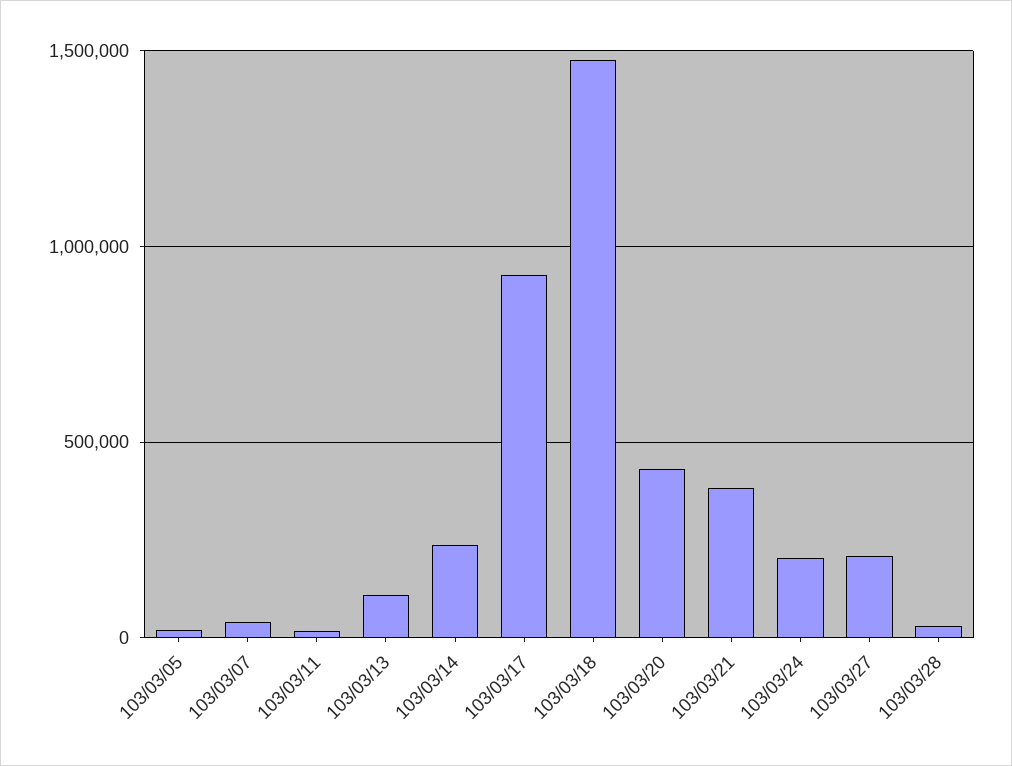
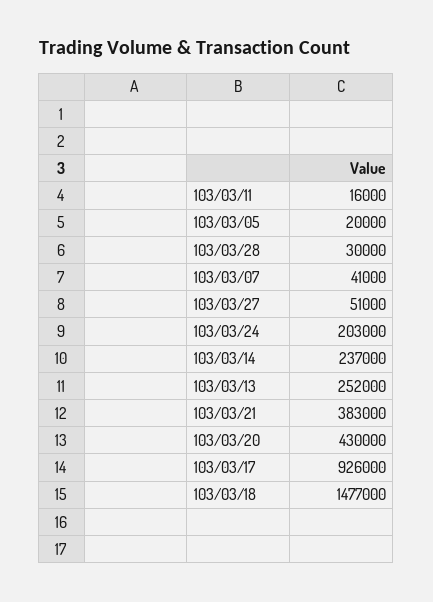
  {
    "103/03/05": 20000,
    "103/03/07": 41000,
    "103/03/11": 16000,
-   "103/03/13": 100000,
+   "103/03/13": 252000,
    "103/03/14": 237000,
    "103/03/17": 926000,
    "103/03/18": 1477000,
    "103/03/20": 430000,
    "103/03/21": 383000,
    "103/03/24": 203000,
-   "103/03/27": 200000,
+   "103/03/27": 51000,
    "103/03/28": 30000
  }

